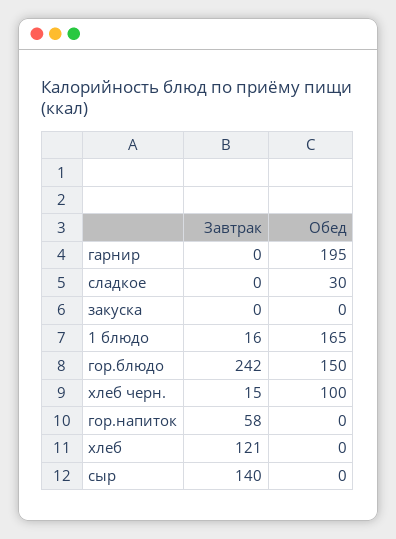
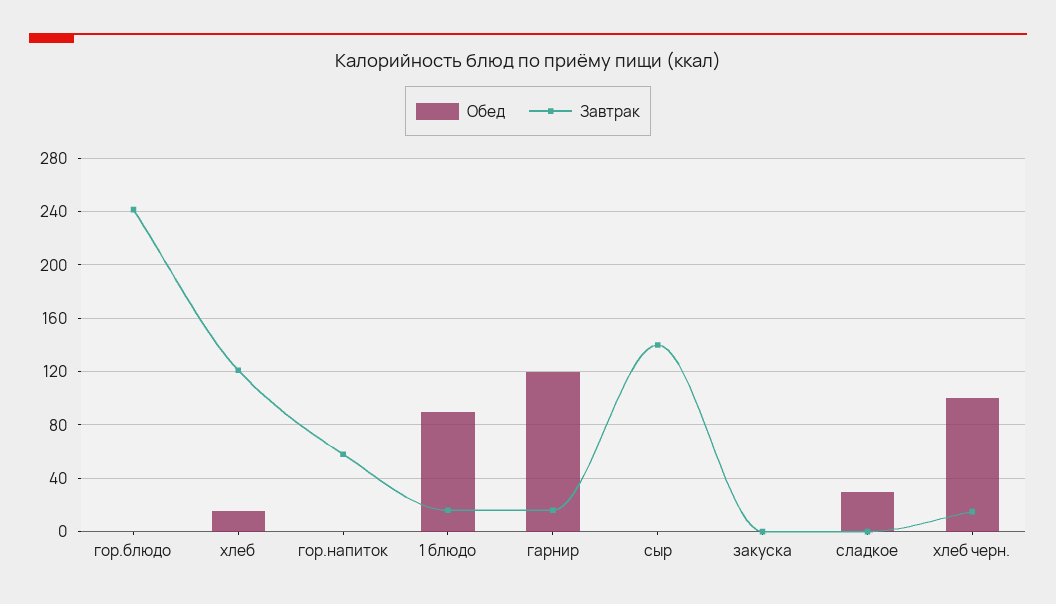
  {
    "Завтрак": {
-     "гарнир": 0,
+     "гарнир": 15,
      "сладкое": 0,
      "закуска": 0,
      "1 блюдо": 16,
      "гор.блюдо": 242,
      "хлеб черн.": 15,
      "гор.напиток": 58,
      "хлеб": 121,
      "сыр": 140
    },
    "Обед": {
-     "гарнир": 195,
+     "гарнир": 120,
      "сладкое": 30,
      "закуска": 0,
-     "1 блюдо": 165,
+     "1 блюдо": 90,
-     "гор.блюдо": 150,
+     "гор.блюдо": 0,
      "хлеб черн.": 100,
      "гор.напиток": 0,
-     "хлеб": 0,
+     "хлеб": 15,
      "сыр": 0
    }
  }

